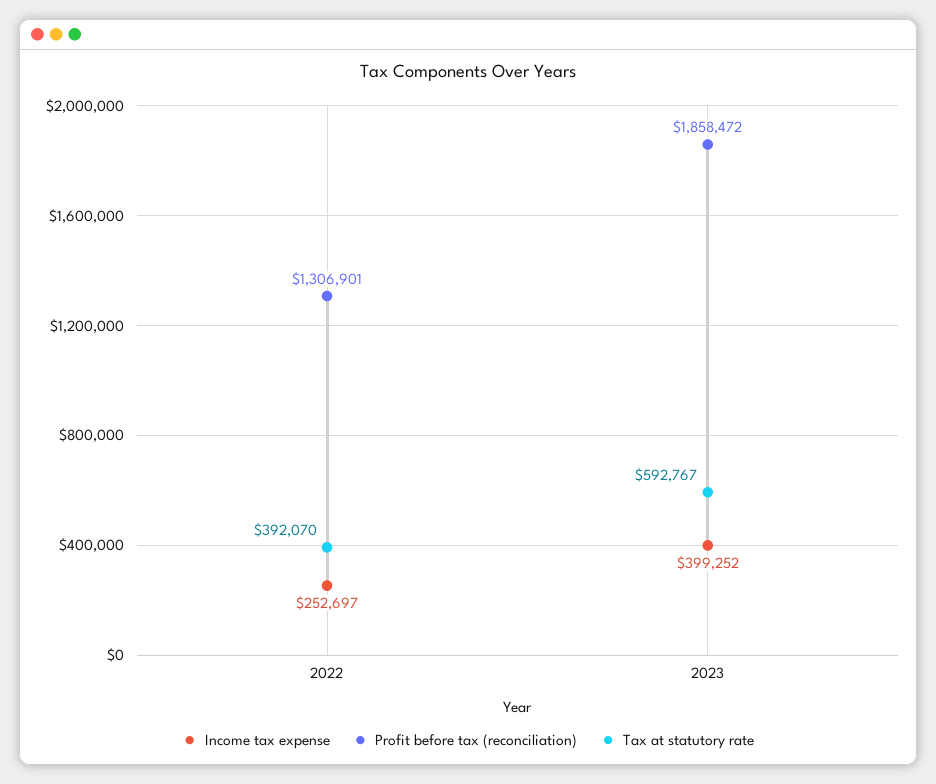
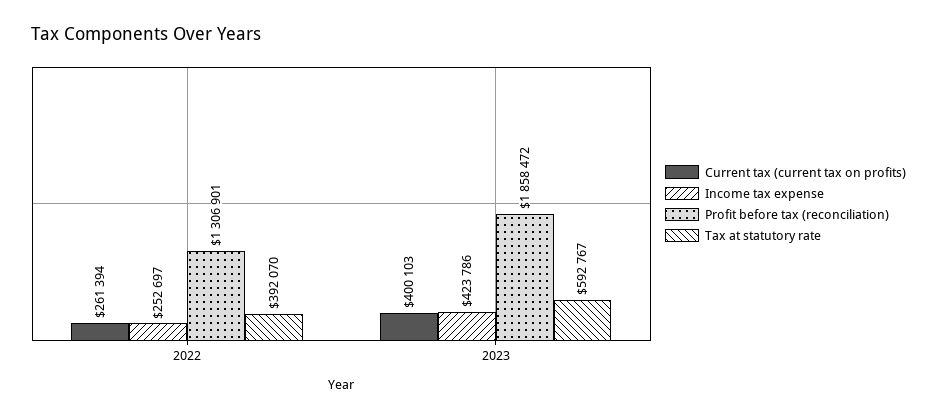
  {
    "Income tax expense": {
      "2022": 252697,
-     "2023": 399252
+     "2023": 423786
    },
    "Profit before tax (reconciliation)": {
      "2022": 1306901,
      "2023": 1858472
    },
    "Tax at statutory rate": {
      "2022": 392070,
      "2023": 592767
-   }
+   },
+   "Current tax (current tax on profits)": {
+     "2022": 261394,
+     "2023": 400103
+   }
  }

